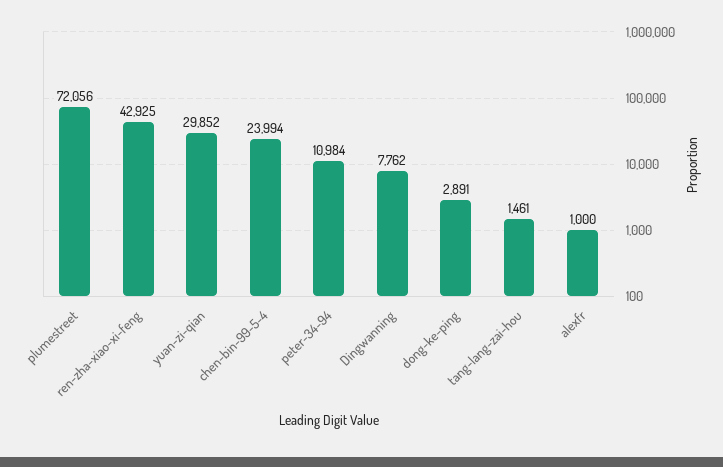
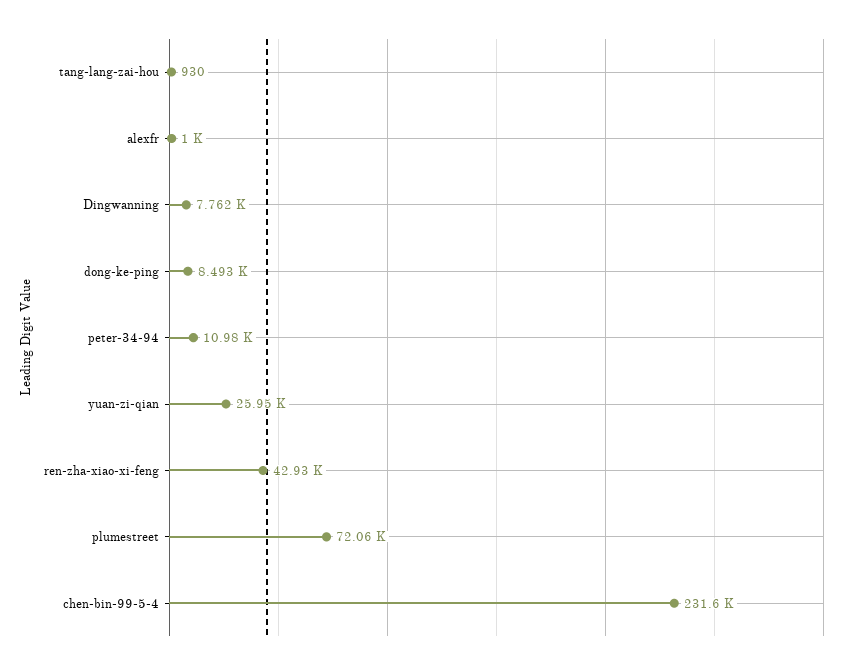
  {
    "plumestreet": 72056,
    "ren-zha-xiao-xi-feng": 42925,
-   "yuan-zi-qian": 29852,
+   "yuan-zi-qian": 25950,
-   "chen-bin-99-5-4": 23994,
+   "chen-bin-99-5-4": 231600,
    "peter-34-94": 10984,
    "Dingwanning": 7762,
-   "dong-ke-ping": 2891,
+   "dong-ke-ping": 8493,
-   "tang-lang-zai-hou": 1461,
+   "tang-lang-zai-hou": 930,
    "alexfr": 1000
  }

